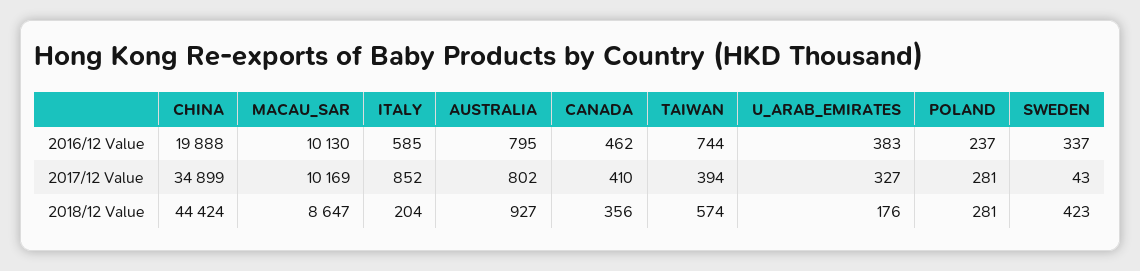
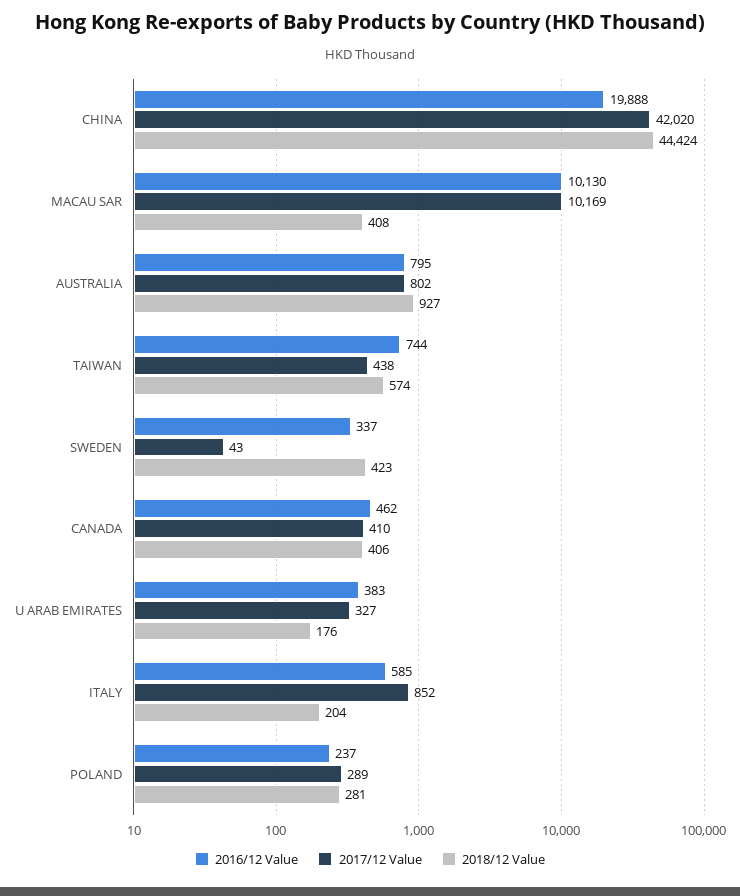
  {
    "2016/12 Value": {
      "CHINA": 19888,
      "MACAU_SAR": 10130,
      "ITALY": 585,
      "AUSTRALIA": 795,
      "CANADA": 462,
      "TAIWAN": 744,
      "U_ARAB_EMIRATES": 383,
      "POLAND": 237,
      "SWEDEN": 337
    },
    "2017/12 Value": {
-     "CHINA": 34899,
+     "CHINA": 42020,
      "MACAU_SAR": 10169,
      "ITALY": 852,
      "AUSTRALIA": 802,
      "CANADA": 410,
-     "TAIWAN": 394,
+     "TAIWAN": 438,
      "U_ARAB_EMIRATES": 327,
-     "POLAND": 281,
+     "POLAND": 289,
      "SWEDEN": 43
    },
    "2018/12 Value": {
      "CHINA": 44424,
-     "MACAU_SAR": 8647,
+     "MACAU_SAR": 408,
      "ITALY": 204,
      "AUSTRALIA": 927,
-     "CANADA": 356,
+     "CANADA": 406,
      "TAIWAN": 574,
      "U_ARAB_EMIRATES": 176,
      "POLAND": 281,
      "SWEDEN": 423
    }
  }

